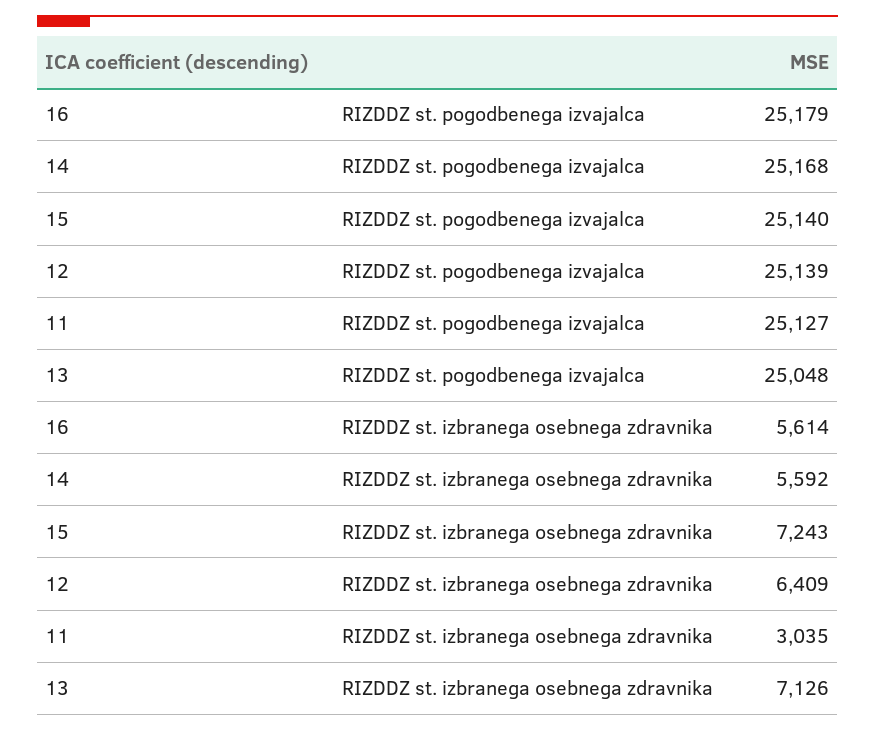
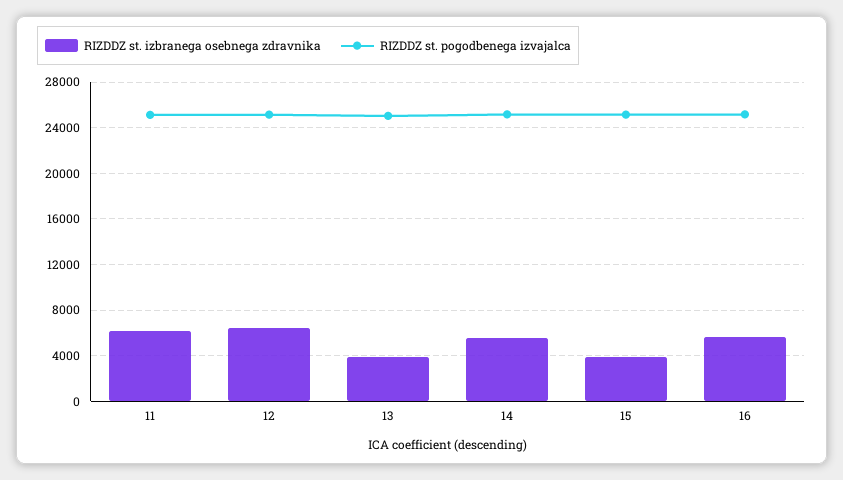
  {
    "RIZDDZ st. pogodbenega izvajalca": {
      "16": 25179,
      "14": 25168,
      "15": 25140,
      "12": 25139,
      "11": 25127,
      "13": 25048
    },
    "RIZDDZ st. izbranega osebnega zdravnika": {
      "16": 5614,
      "14": 5592,
-     "15": 7243,
+     "15": 4000,
      "12": 6409,
-     "11": 3035,
+     "11": 6000,
-     "13": 7126
+     "13": 4000
    }
  }

